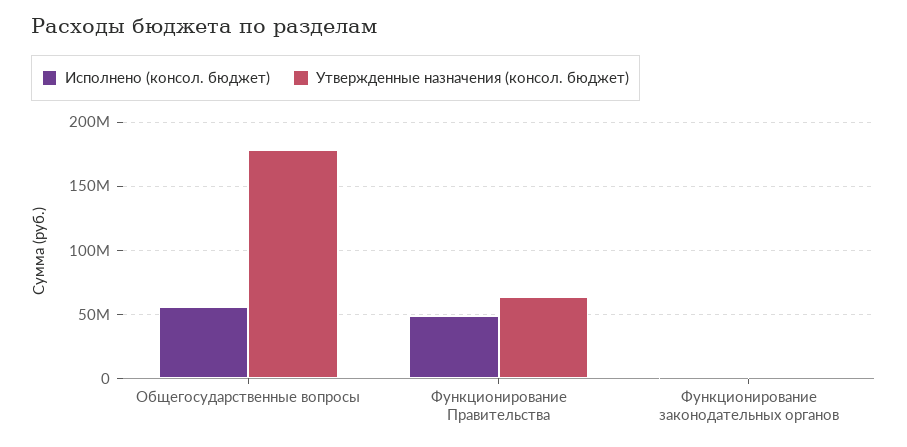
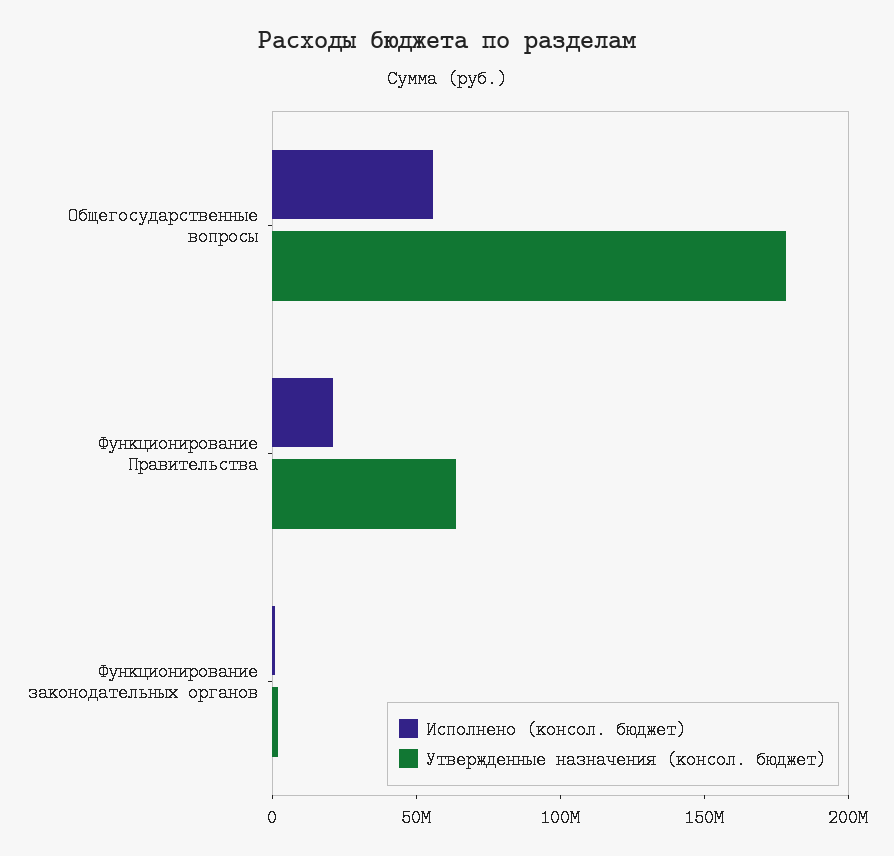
  {
    "Исполнено (консол. бюджет)": {
      "Общегосударственные вопросы": 55000000,
-     "Функционирование Правительства": 50000000,
+     "Функционирование Правительства": 20000000,
      "Функционирование законодательных органов": 0
    },
    "Утвержденные назначения (консол. бюджет)": {
      "Общегосударственные вопросы": 180000000,
      "Функционирование Правительства": 65000000,
      "Функционирование законодательных органов": 0
    }
  }

